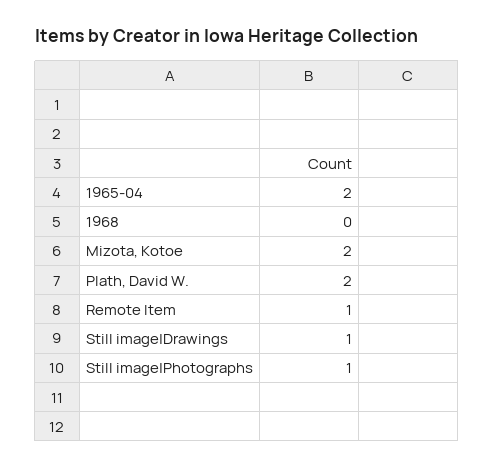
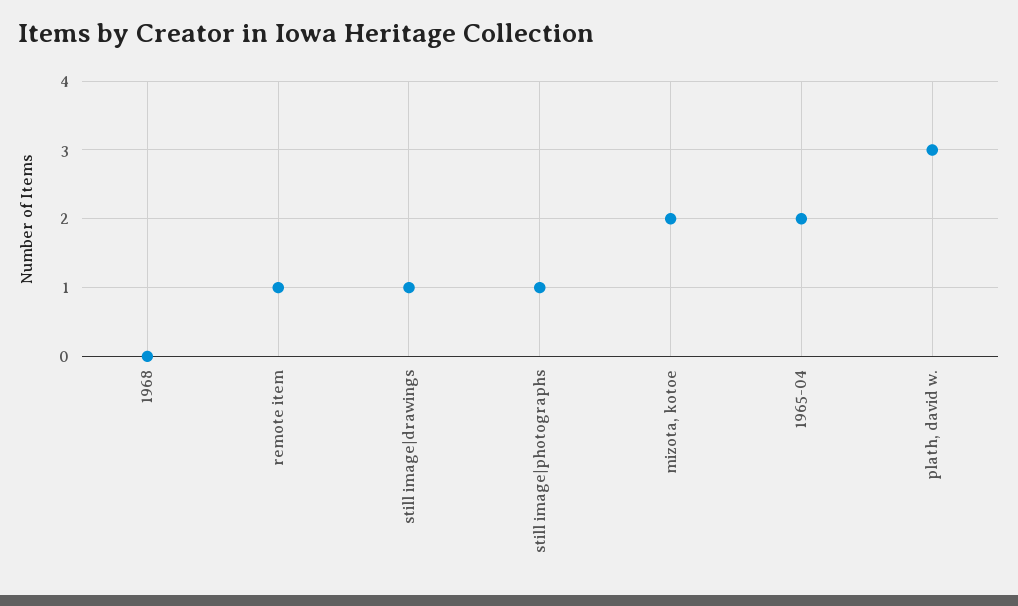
  {
    "1965-04": 2,
    "1968": 0,
    "Mizota, Kotoe": 2,
-   "Plath, David W.": 2,
+   "Plath, David W.": 3,
    "Remote Item": 1,
    "Still image|Drawings": 1,
    "Still image|Photographs": 1
  }

